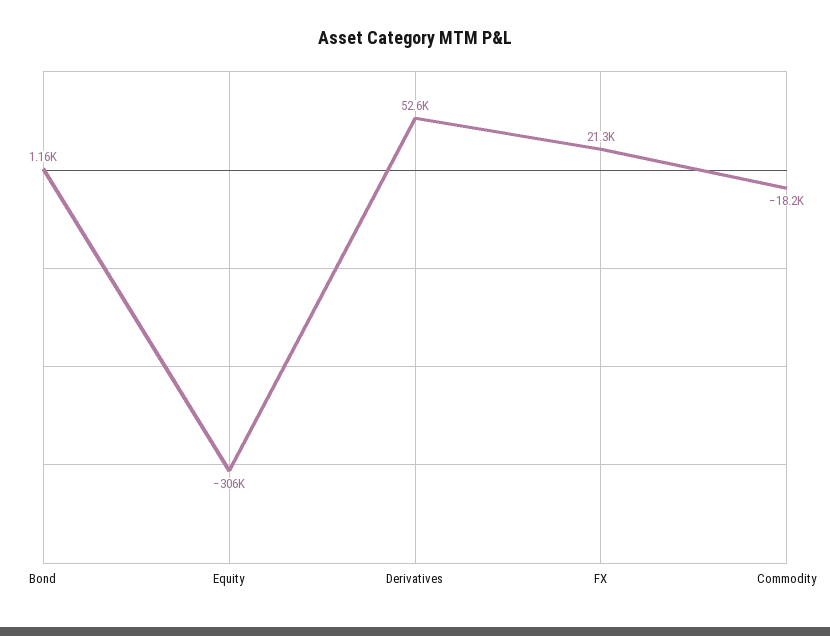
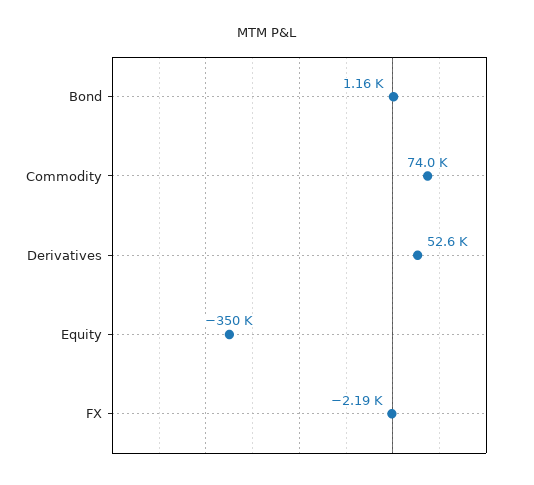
  {
    "Bond": 1160,
-   "Equity": -306000,
+   "Equity": -350000,
    "Derivatives": 52600,
-   "FX": 21300,
+   "FX": -2190,
-   "Commodity": -18200
+   "Commodity": 74000
  }

